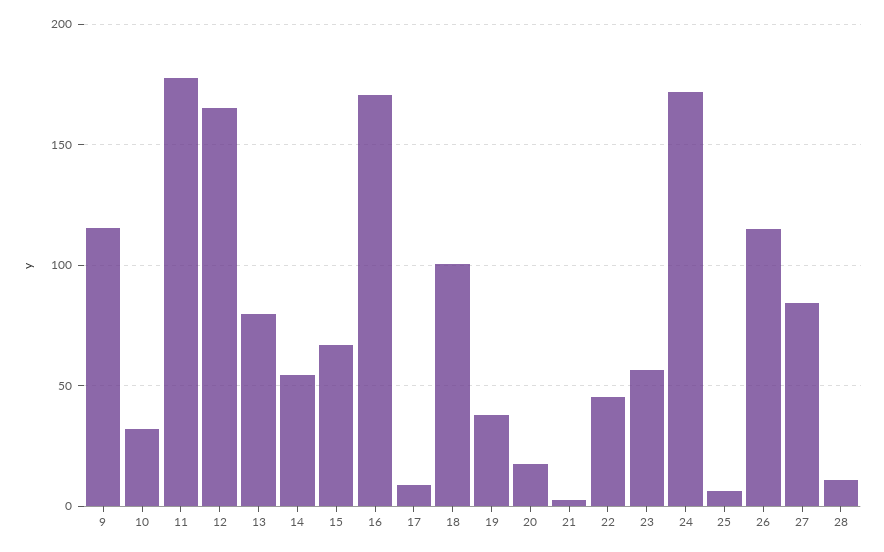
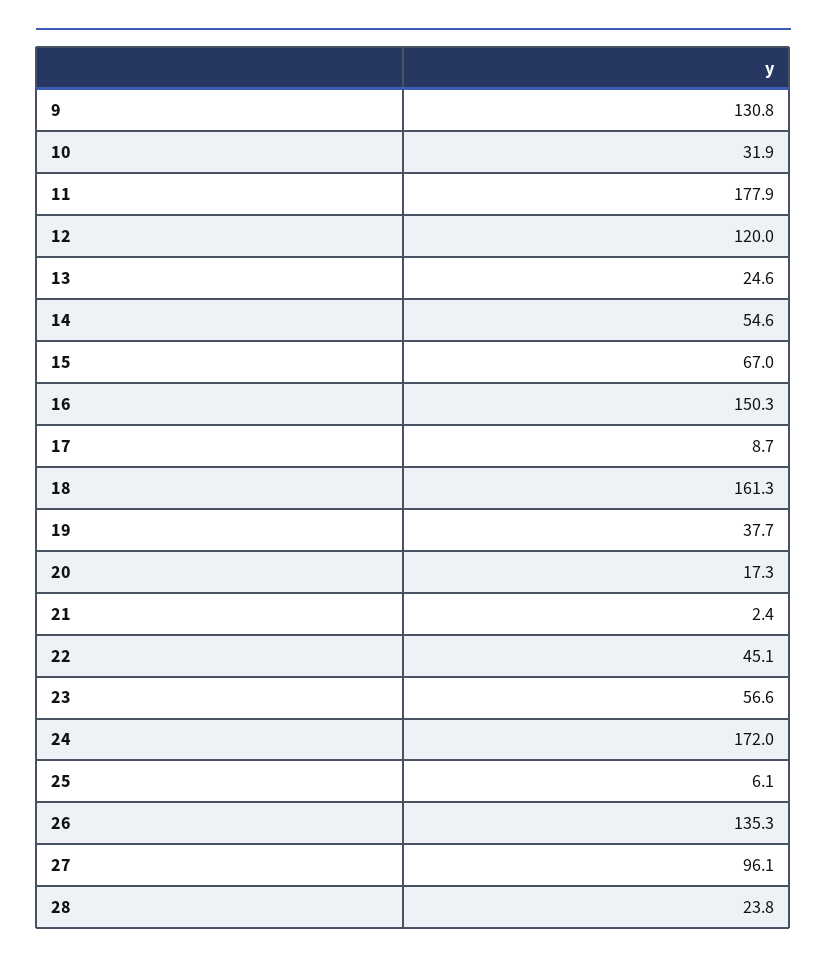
  {
-   "9": 115,
+   "9": 130.8,
    "10": 31.9,
    "11": 177.9,
-   "12": 165,
+   "12": 120,
-   "13": 80,
+   "13": 24.6,
    "14": 54.6,
    "15": 67,
-   "16": 170,
+   "16": 150.3,
    "17": 8.7,
-   "18": 100,
+   "18": 161.3,
    "19": 37.7,
    "20": 17.3,
    "21": 2.4,
    "22": 45.1,
    "23": 56.6,
    "24": 172,
    "25": 6.1,
-   "26": 115,
+   "26": 135.3,
-   "27": 85,
+   "27": 96.1,
-   "28": 10
+   "28": 23.8
  }

